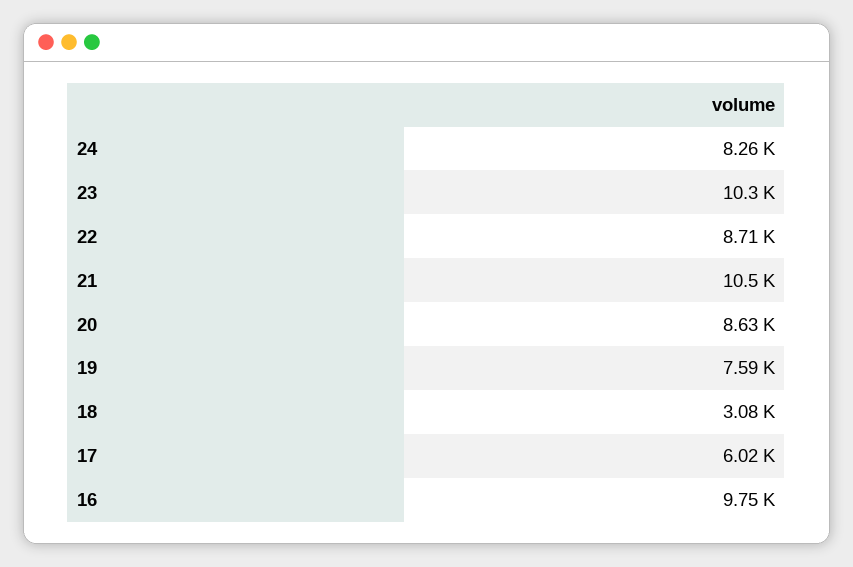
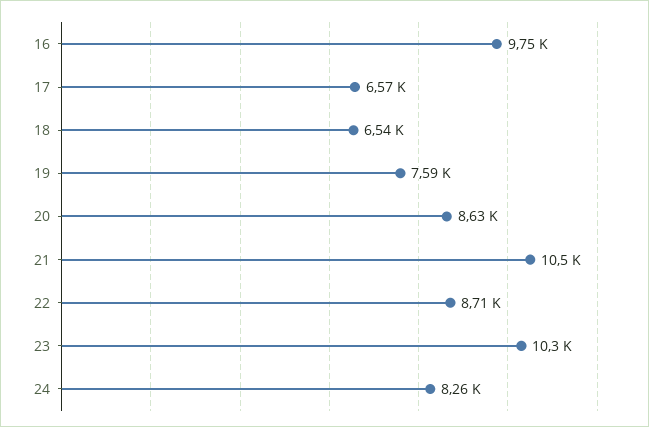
  {
    "24": 8260,
    "23": 10300,
    "22": 8710,
    "21": 10500,
    "20": 8630,
    "19": 7590,
-   "18": 3080,
+   "18": 6540,
-   "17": 6020,
+   "17": 6570,
    "16": 9750
  }

